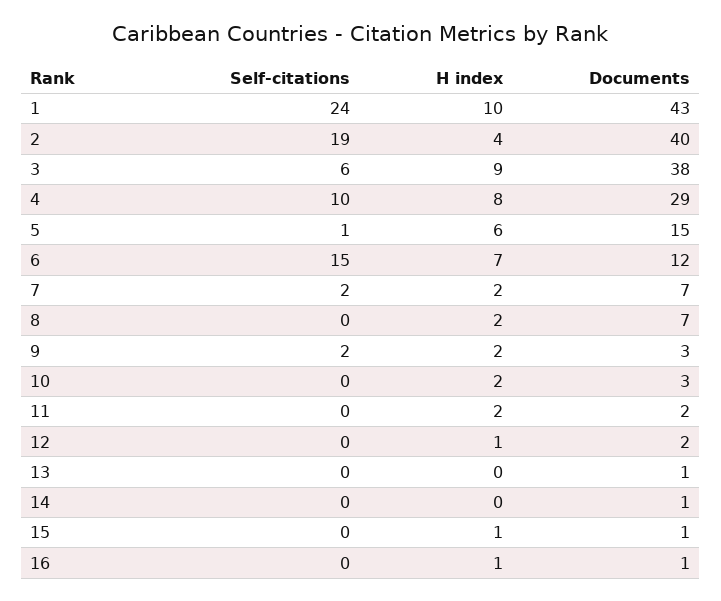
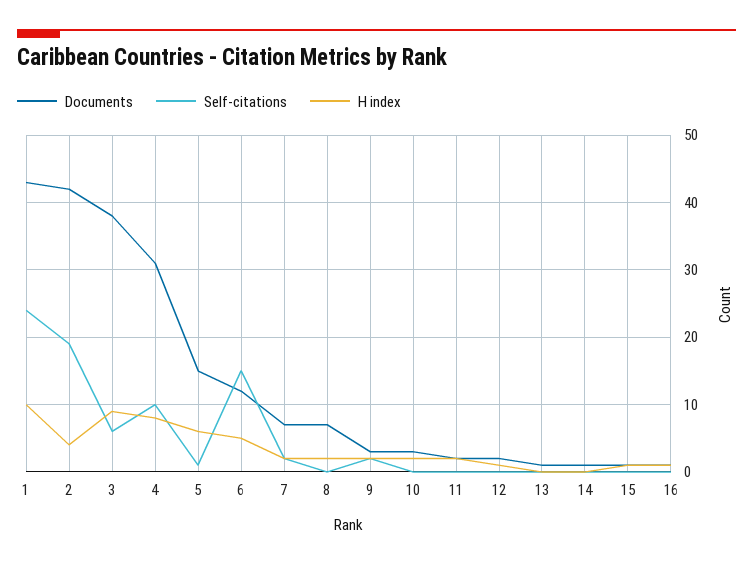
  {
    "Self-citations": {
      "1": 24,
      "2": 19,
      "3": 6,
      "4": 10,
      "5": 1,
      "6": 15,
      "7": 2,
      "8": 0,
      "9": 2,
      "10": 0,
      "11": 0,
      "12": 0,
      "13": 0,
      "14": 0,
      "15": 0,
      "16": 0
    },
    "H index": {
      "1": 10,
      "2": 4,
      "3": 9,
      "4": 8,
      "5": 6,
-     "6": 7,
+     "6": 5,
      "7": 2,
      "8": 2,
      "9": 2,
      "10": 2,
      "11": 2,
      "12": 1,
      "13": 0,
      "14": 0,
      "15": 1,
      "16": 1
    },
    "Documents": {
      "1": 43,
-     "2": 40,
+     "2": 42,
      "3": 38,
-     "4": 29,
+     "4": 31,
      "5": 15,
      "6": 12,
      "7": 7,
      "8": 7,
      "9": 3,
      "10": 3,
      "11": 2,
      "12": 2,
      "13": 1,
      "14": 1,
      "15": 1,
      "16": 1
    }
  }

